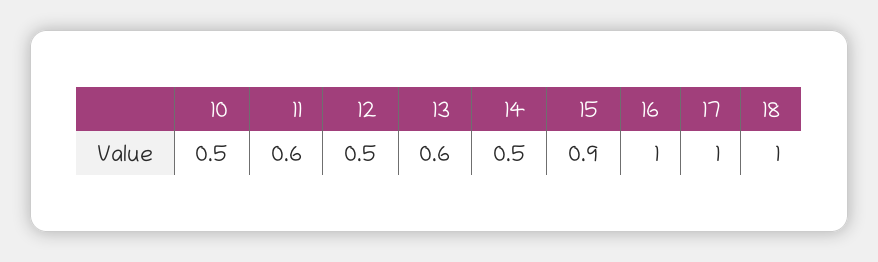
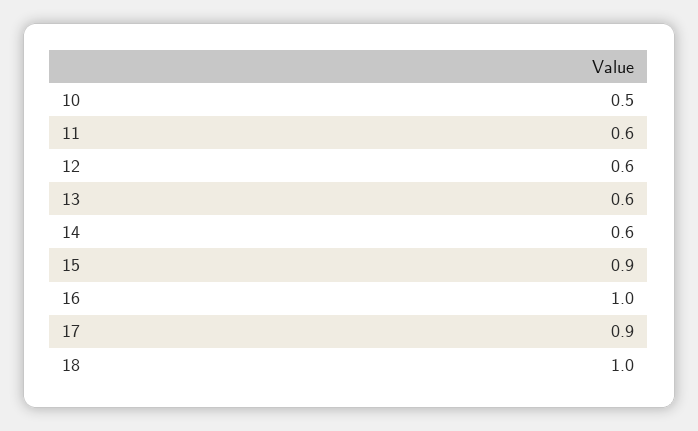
  {
    "10": 0.5,
    "11": 0.6,
-   "12": 0.5,
+   "12": 0.6,
    "13": 0.6,
-   "14": 0.5,
+   "14": 0.6,
    "15": 0.9,
    "16": 1,
-   "17": 1,
+   "17": 0.9,
    "18": 1
  }

